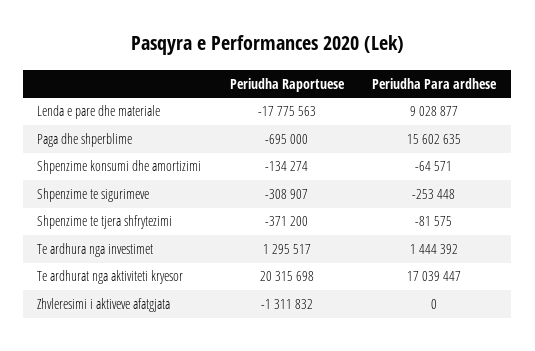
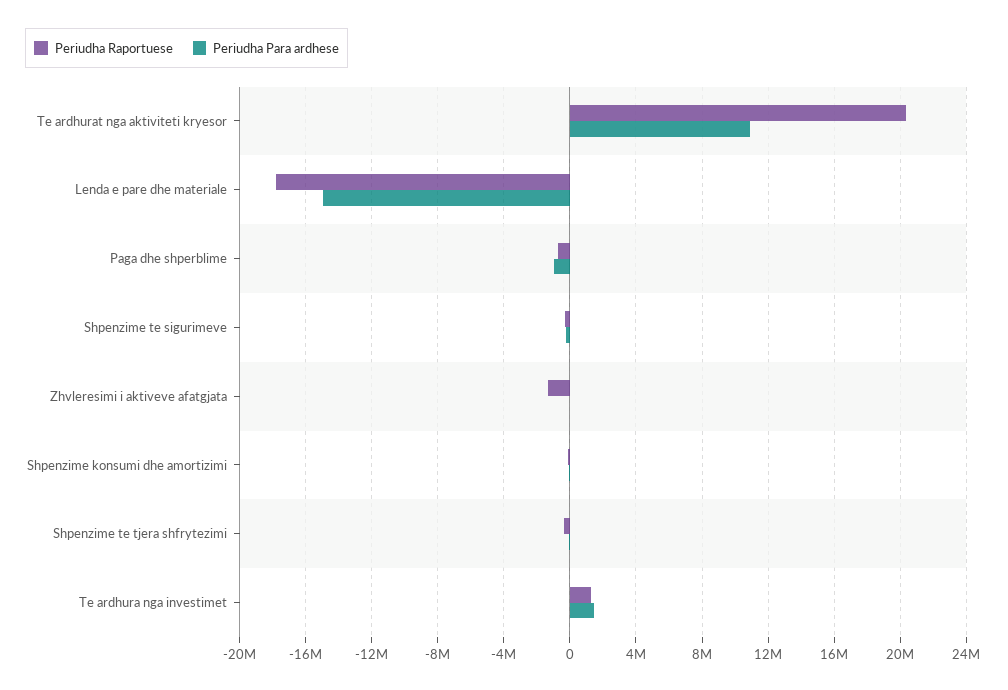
  {
    "Periudha Raportuese": {
      "Lenda e pare dhe materiale": -17775563,
      "Paga dhe shperblime": -695000,
      "Shpenzime konsumi dhe amortizimi": -134274,
      "Shpenzime te sigurimeve": -308907,
      "Shpenzime te tjera shfrytezimi": -371200,
      "Te ardhura nga investimet": 1295517,
      "Te ardhurat nga aktiviteti kryesor": 20315698,
      "Zhvleresimi i aktiveve afatgjata": -1311832
    },
    "Periudha Para ardhese": {
-     "Lenda e pare dhe materiale": 9028877,
+     "Lenda e pare dhe materiale": -15000000,
-     "Paga dhe shperblime": 15602635,
+     "Paga dhe shperblime": -1000000,
      "Shpenzime konsumi dhe amortizimi": -64571,
      "Shpenzime te sigurimeve": -253448,
      "Shpenzime te tjera shfrytezimi": -81575,
      "Te ardhura nga investimet": 1444392,
-     "Te ardhurat nga aktiviteti kryesor": 17039447,
+     "Te ardhurat nga aktiviteti kryesor": 11000000,
      "Zhvleresimi i aktiveve afatgjata": 0
    }
  }

